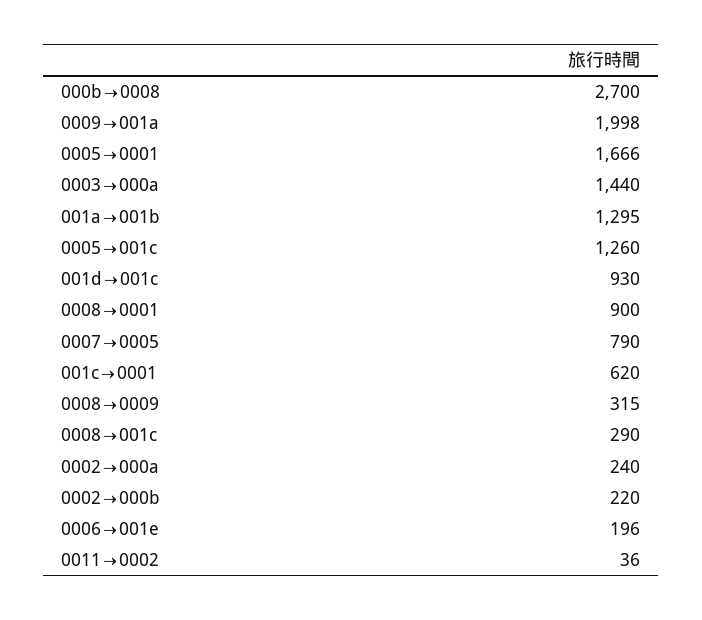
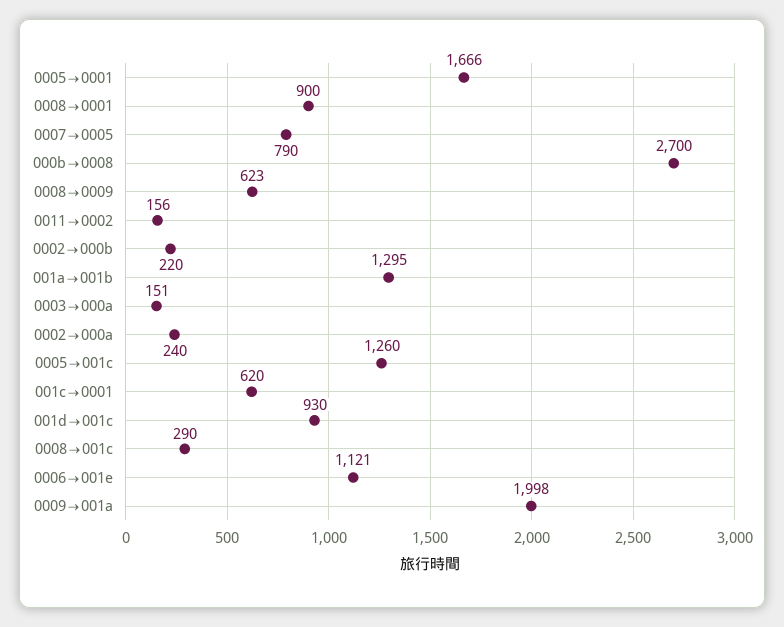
  {
    "000b→0008": 2700,
    "0009→001a": 1998,
    "0005→0001": 1666,
-   "0003→000a": 1440,
+   "0003→000a": 151,
    "001a→001b": 1295,
    "0005→001c": 1260,
    "001d→001c": 930,
    "0008→0001": 900,
    "0007→0005": 790,
    "001c→0001": 620,
-   "0008→0009": 315,
+   "0008→0009": 623,
    "0008→001c": 290,
    "0002→000a": 240,
    "0002→000b": 220,
-   "0006→001e": 196,
+   "0006→001e": 1121,
-   "0011→0002": 36
+   "0011→0002": 156
  }

